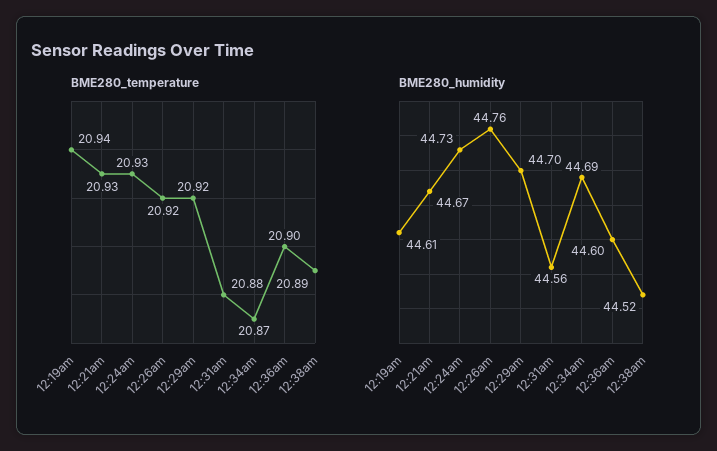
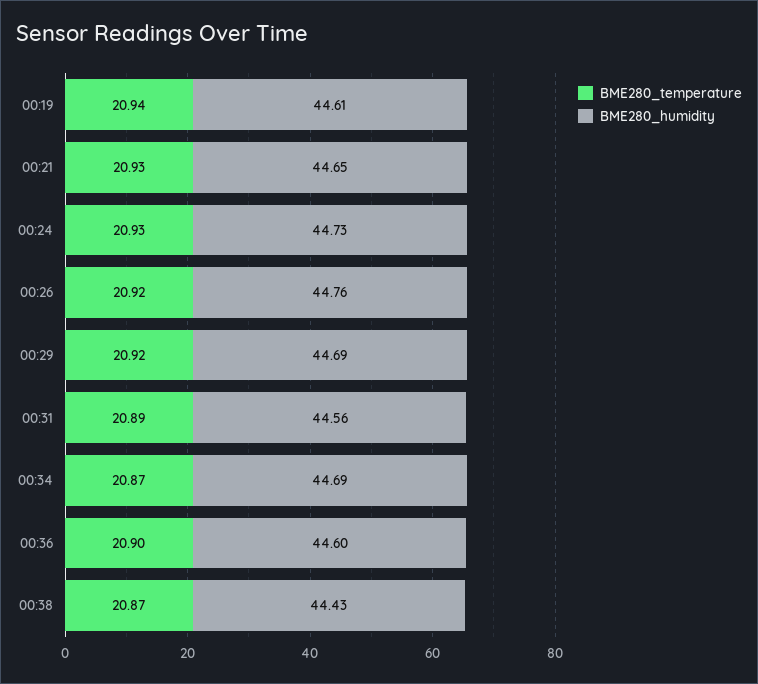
  {
    "BME280_temperature": {
      "12:19am": 20.94,
      "12:21am": 20.93,
      "12:24am": 20.93,
      "12:26am": 20.92,
      "12:29am": 20.92,
-     "12:31am": 20.88,
+     "12:31am": 20.89,
      "12:34am": 20.87,
      "12:36am": 20.9,
-     "12:38am": 20.89
+     "12:38am": 20.87
    },
    "BME280_humidity": {
      "12:19am": 44.61,
-     "12:21am": 44.67,
+     "12:21am": 44.65,
      "12:24am": 44.73,
      "12:26am": 44.76,
-     "12:29am": 44.7,
+     "12:29am": 44.69,
      "12:31am": 44.56,
      "12:34am": 44.69,
      "12:36am": 44.6,
-     "12:38am": 44.52
+     "12:38am": 44.43
    }
  }

